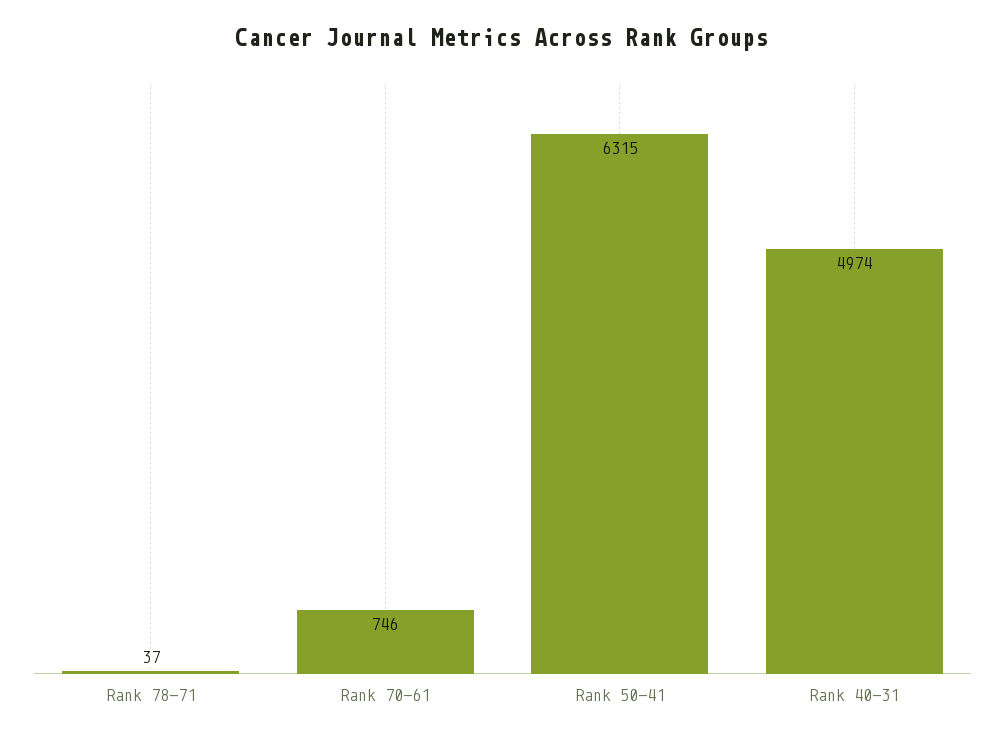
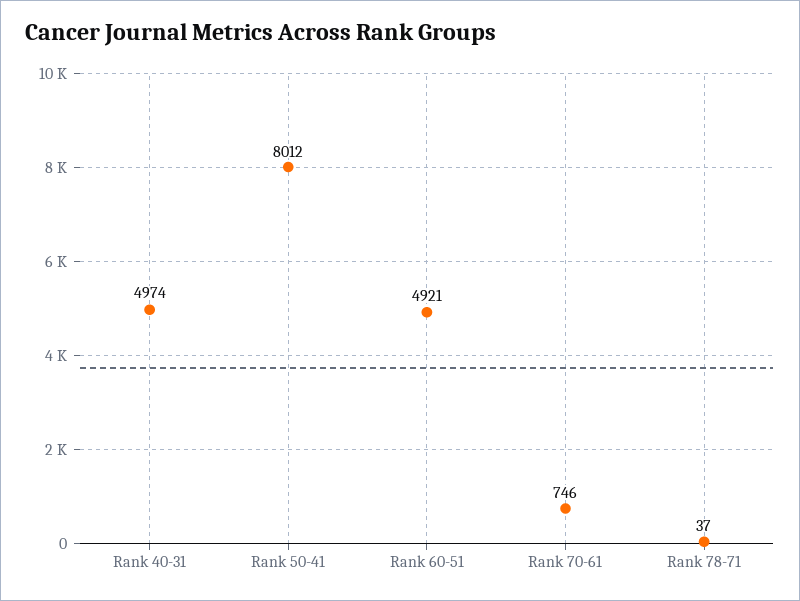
  {
    "Rank 78-71": 37,
    "Rank 70-61": 746,
-   "Rank 50-41": 6315,
+   "Rank 50-41": 8012,
-   "Rank 40-31": 4974
+   "Rank 40-31": 4974,
+   "Rank 60-51": 4921
  }

